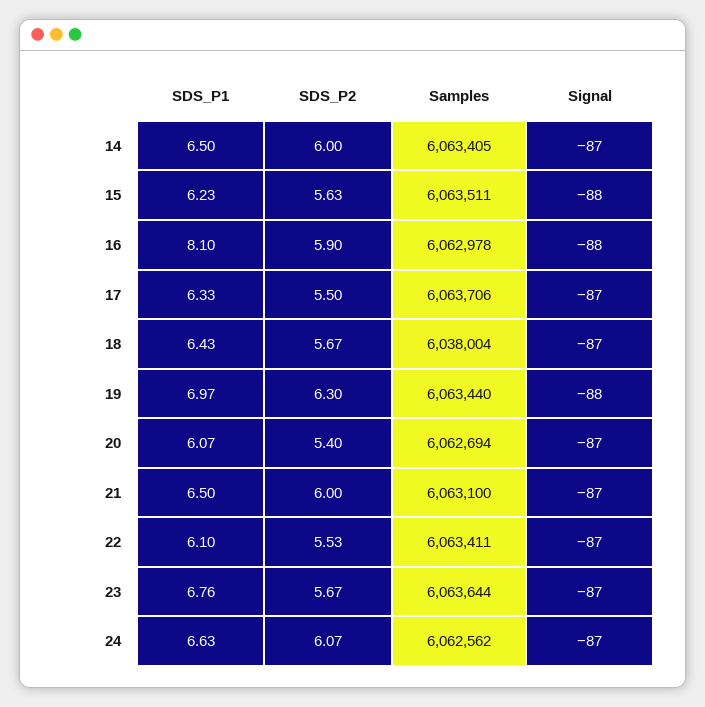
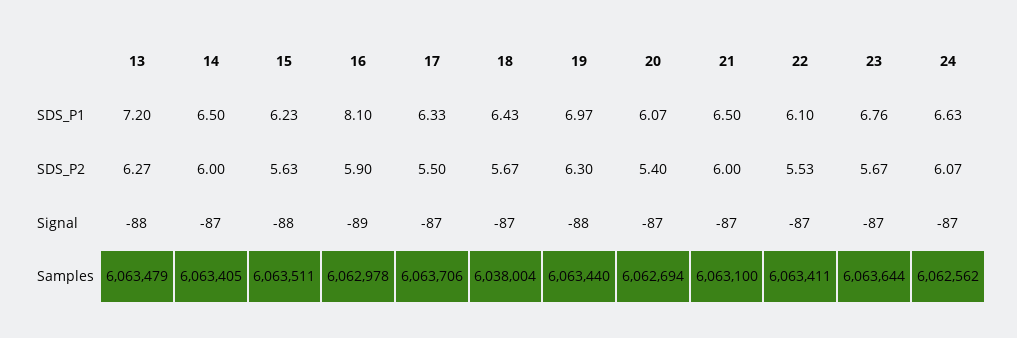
  {
    "SDS_P1": {
      "14": 6.5,
      "15": 6.23,
      "16": 8.1,
      "17": 6.33,
      "18": 6.43,
      "19": 6.97,
      "20": 6.07,
      "21": 6.5,
      "22": 6.1,
      "23": 6.76,
-     "24": 6.63
+     "24": 6.63,
+     "13": 7.2
    },
    "SDS_P2": {
      "14": 6,
      "15": 5.63,
      "16": 5.9,
      "17": 5.5,
      "18": 5.67,
      "19": 6.3,
      "20": 5.4,
      "21": 6,
      "22": 5.53,
      "23": 5.67,
-     "24": 6.07
+     "24": 6.07,
+     "13": 6.27
    },
    "Samples": {
      "14": 6063405,
      "15": 6063511,
      "16": 6062978,
      "17": 6063706,
      "18": 6038004,
      "19": 6063440,
      "20": 6062694,
      "21": 6063100,
      "22": 6063411,
      "23": 6063644,
-     "24": 6062562
+     "24": 6062562,
+     "13": 6063479
    },
    "Signal": {
      "14": -87,
      "15": -88,
-     "16": -88,
+     "16": -89,
      "17": -87,
      "18": -87,
      "19": -88,
      "20": -87,
      "21": -87,
      "22": -87,
      "23": -87,
-     "24": -87
+     "24": -87,
+     "13": -88
    }
  }

